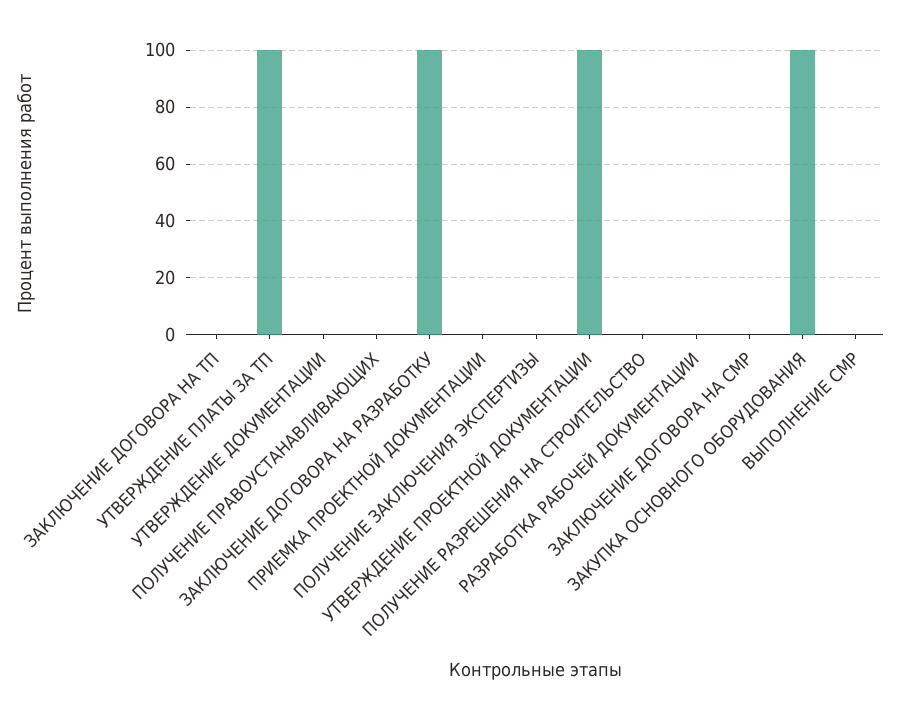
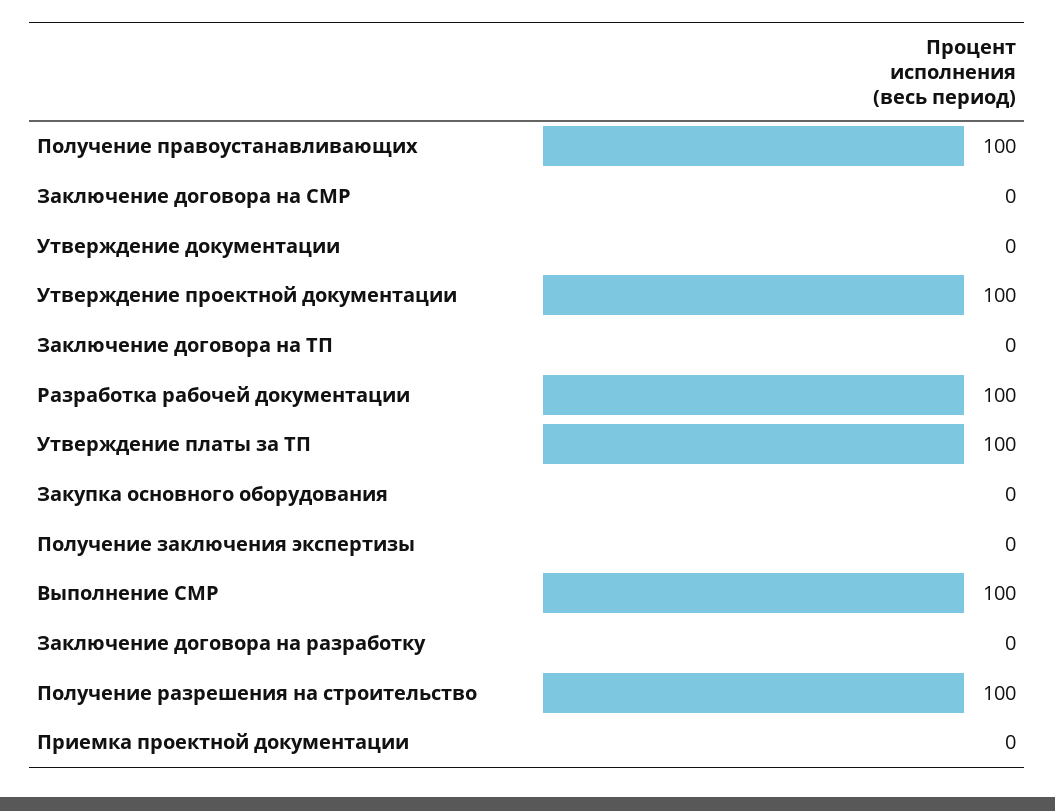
  {
    "ЗАКЛЮЧЕНИЕ ДОГОВОРА НА ТП": 0,
    "УТВЕРЖДЕНИЕ ПЛАТЫ ЗА ТП": 100,
    "УТВЕРЖДЕНИЕ ДОКУМЕНТАЦИИ": 0,
-   "ПОЛУЧЕНИЕ ПРАВОУСТАНАВЛИВАЮЩИХ": 0,
+   "ПОЛУЧЕНИЕ ПРАВОУСТАНАВЛИВАЮЩИХ": 100,
-   "ЗАКЛЮЧЕНИЕ ДОГОВОРА НА РАЗРАБОТКУ": 100,
+   "ЗАКЛЮЧЕНИЕ ДОГОВОРА НА РАЗРАБОТКУ": 0,
    "ПРИЕМКА ПРОЕКТНОЙ ДОКУМЕНТАЦИИ": 0,
    "ПОЛУЧЕНИЕ ЗАКЛЮЧЕНИЯ ЭКСПЕРТИЗЫ": 0,
    "УТВЕРЖДЕНИЕ ПРОЕКТНОЙ ДОКУМЕНТАЦИИ": 100,
-   "ПОЛУЧЕНИЕ РАЗРЕШЕНИЯ НА СТРОИТЕЛЬСТВО": 0,
+   "ПОЛУЧЕНИЕ РАЗРЕШЕНИЯ НА СТРОИТЕЛЬСТВО": 100,
-   "РАЗРАБОТКА РАБОЧЕЙ ДОКУМЕНТАЦИИ": 0,
+   "РАЗРАБОТКА РАБОЧЕЙ ДОКУМЕНТАЦИИ": 100,
    "ЗАКЛЮЧЕНИЕ ДОГОВОРА НА СМР": 0,
-   "ЗАКУПКА ОСНОВНОГО ОБОРУДОВАНИЯ": 100,
+   "ЗАКУПКА ОСНОВНОГО ОБОРУДОВАНИЯ": 0,
-   "ВЫПОЛНЕНИЕ СМР": 0
+   "ВЫПОЛНЕНИЕ СМР": 100
  }

